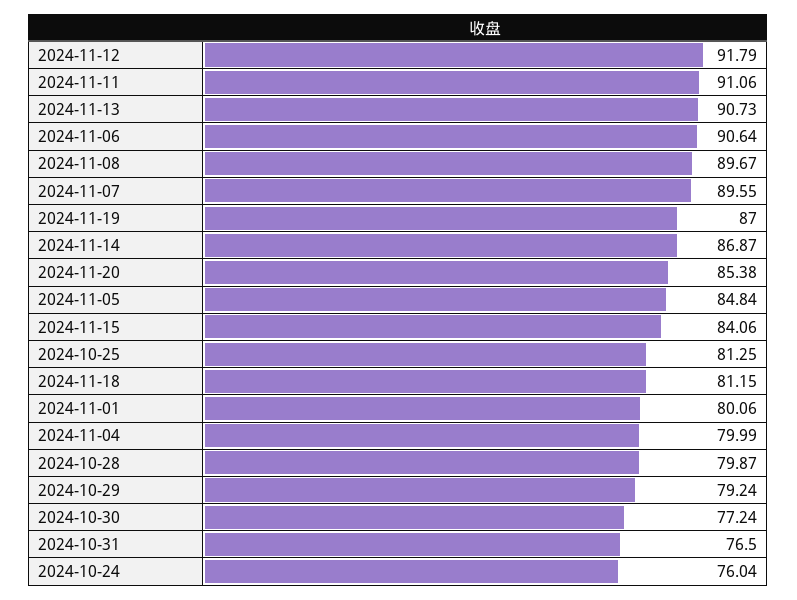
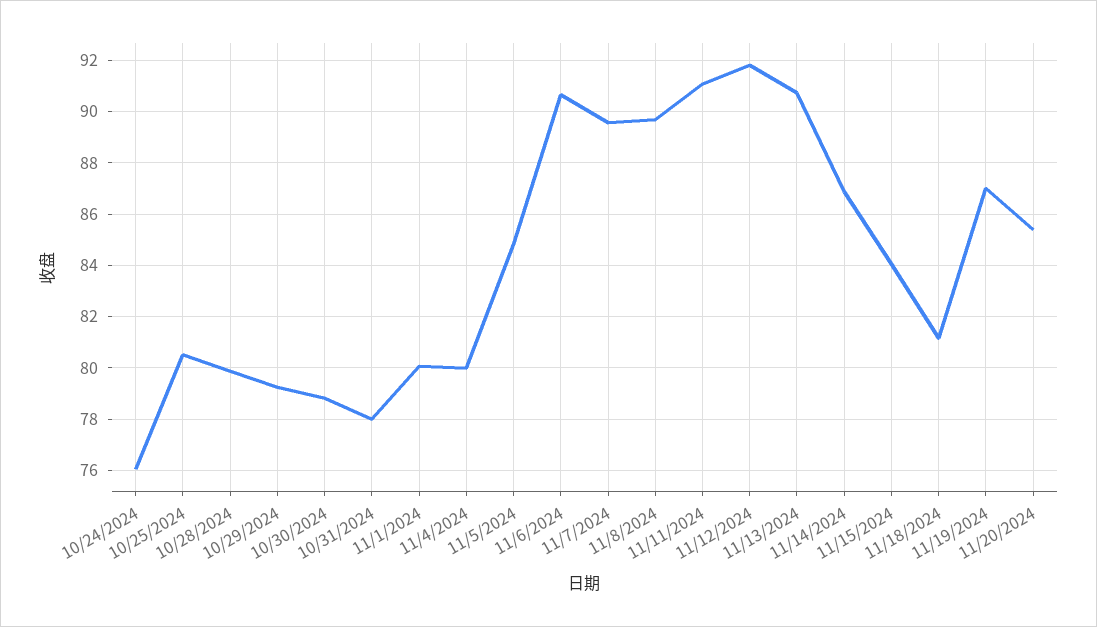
  {
    "2024-11-12": 91.79,
    "2024-11-11": 91.06,
    "2024-11-13": 90.73,
    "2024-11-06": 90.64,
    "2024-11-08": 89.67,
    "2024-11-07": 89.55,
    "2024-11-19": 87,
    "2024-11-14": 86.87,
    "2024-11-20": 85.38,
    "2024-11-05": 84.84,
    "2024-11-15": 84.06,
-   "2024-10-25": 81.25,
+   "2024-10-25": 80.5,
    "2024-11-18": 81.15,
    "2024-11-01": 80.06,
    "2024-11-04": 79.99,
    "2024-10-28": 79.87,
    "2024-10-29": 79.24,
-   "2024-10-30": 77.24,
+   "2024-10-30": 78.75,
-   "2024-10-31": 76.5,
+   "2024-10-31": 78,
    "2024-10-24": 76.04
  }

